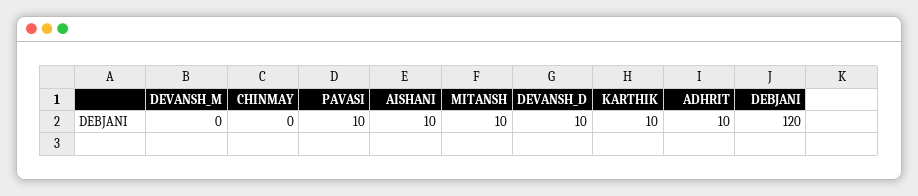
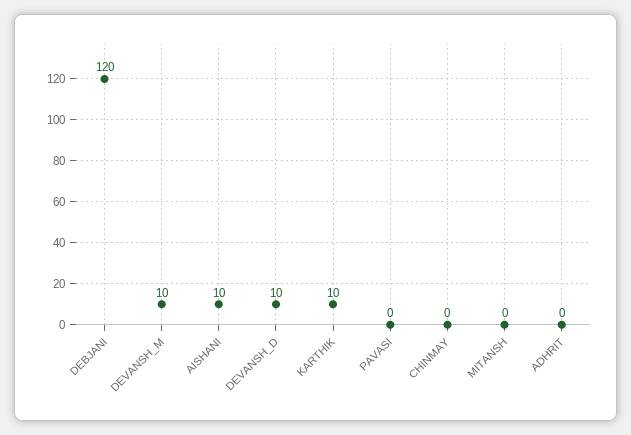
  {
-   "DEVANSH_M": 0,
+   "DEVANSH_M": 10,
    "CHINMAY": 0,
-   "PAVASI": 10,
+   "PAVASI": 0,
    "AISHANI": 10,
-   "MITANSH": 10,
+   "MITANSH": 0,
    "DEVANSH_D": 10,
    "KARTHIK": 10,
-   "ADHRIT": 10,
+   "ADHRIT": 0,
    "DEBJANI": 120
  }

